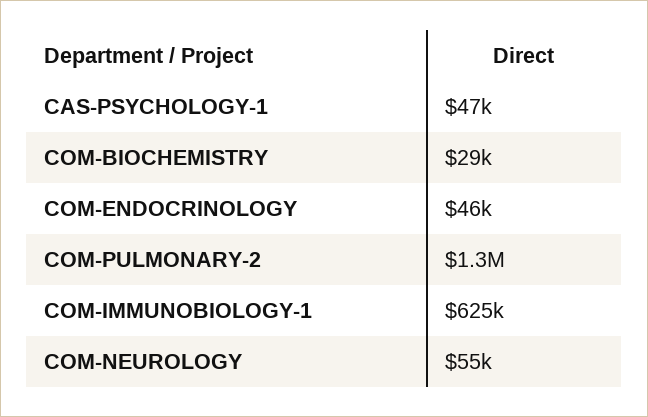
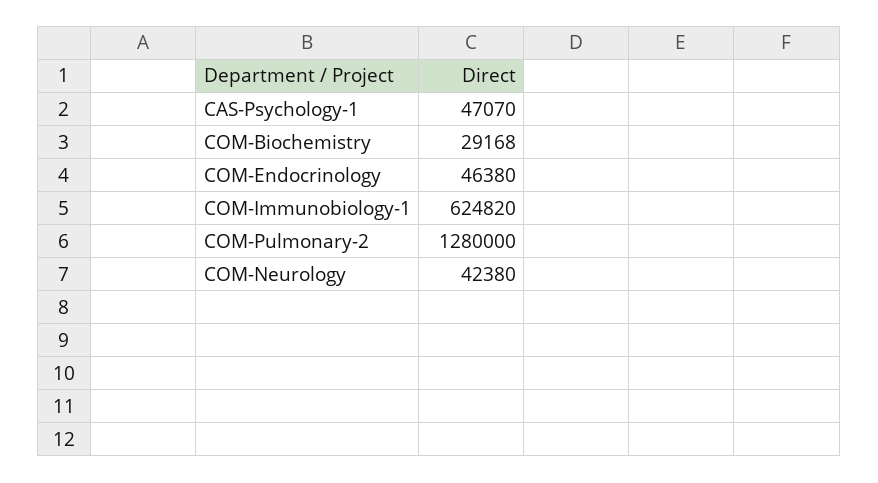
  {
    "CAS-PSYCHOLOGY-1": 47070,
    "COM-BIOCHEMISTRY": 29168,
    "COM-ENDOCRINOLOGY": 46380,
    "COM-PULMONARY-2": 1280000,
    "COM-IMMUNOBIOLOGY-1": 624820,
-   "COM-NEUROLOGY": 55000
+   "COM-NEUROLOGY": 42380
  }

